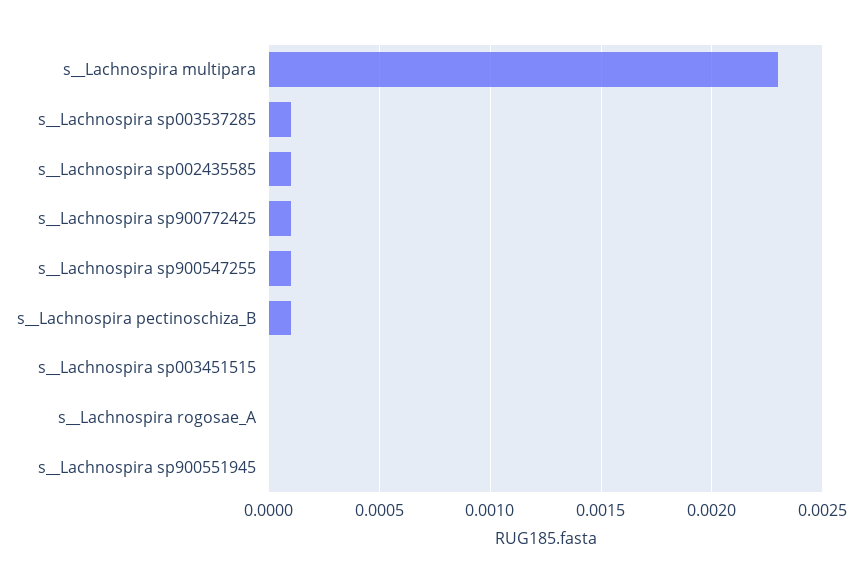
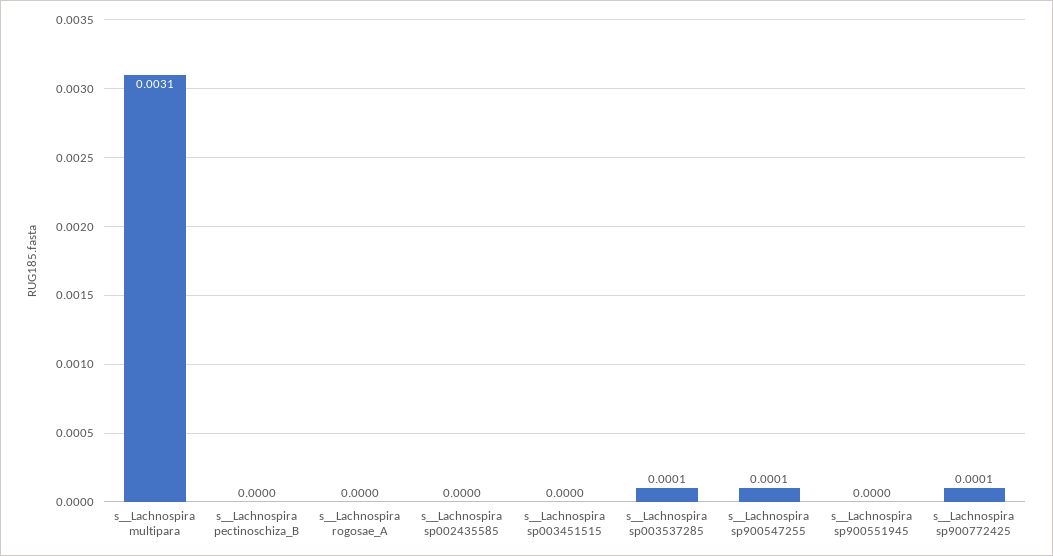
  {
-   "s__Lachnospira multipara": 0.0023,
+   "s__Lachnospira multipara": 0.0031,
    "s__Lachnospira sp003537285": 0.0001,
-   "s__Lachnospira sp002435585": 0.0001,
+   "s__Lachnospira sp002435585": 0,
    "s__Lachnospira sp900772425": 0.0001,
    "s__Lachnospira sp900547255": 0.0001,
-   "s__Lachnospira pectinoschiza_B": 0.0001,
+   "s__Lachnospira pectinoschiza_B": 0,
    "s__Lachnospira sp003451515": 0,
    "s__Lachnospira rogosae_A": 0,
    "s__Lachnospira sp900551945": 0
  }

